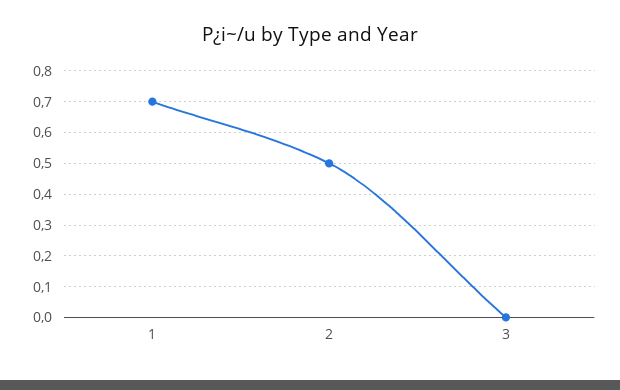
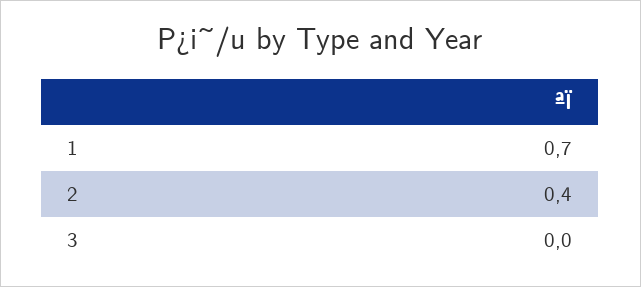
  {
    "1": 0.7,
-   "2": 0.5,
+   "2": 0.4,
    "3": 0
  }

